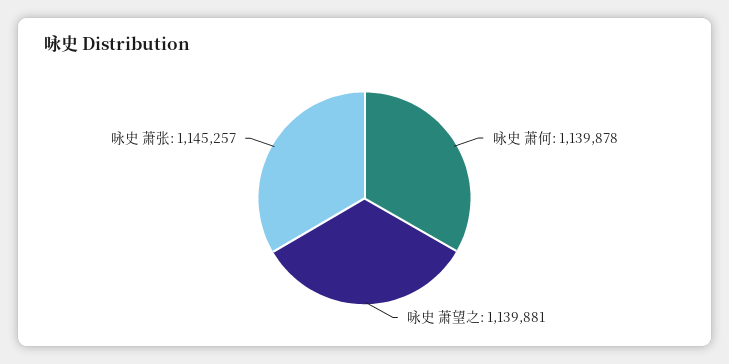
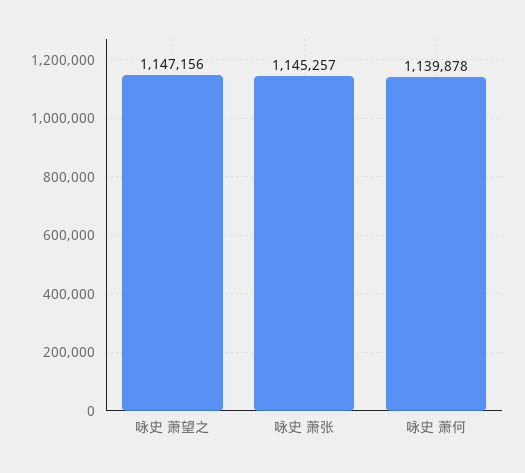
  {
    "咏史 萧何": 1139878,
-   "咏史 萧望之": 1139881,
+   "咏史 萧望之": 1147156,
    "咏史 萧张": 1145257
  }

